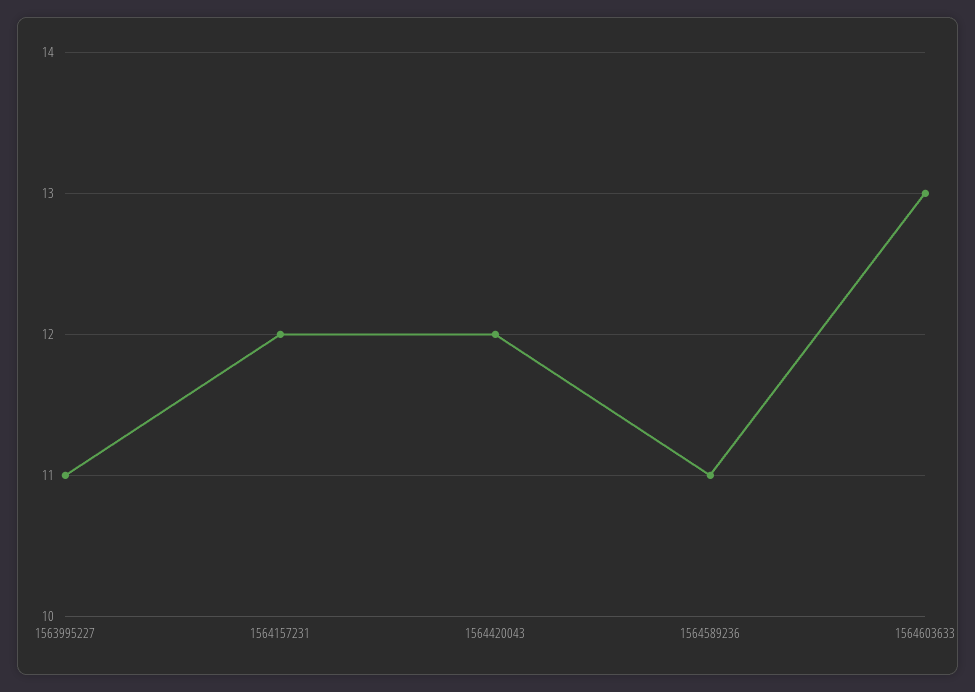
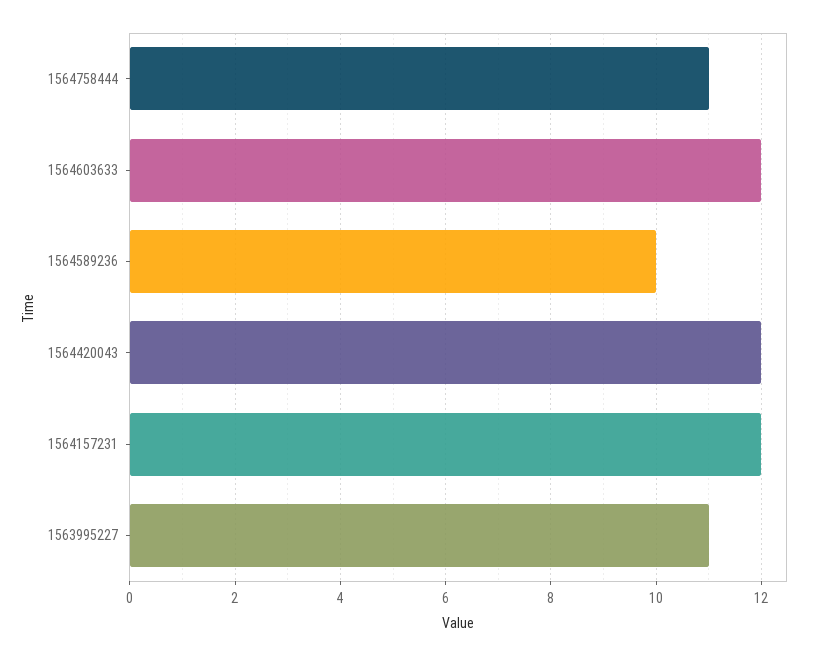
  {
    "1563995227": 11,
    "1564157231": 12,
    "1564420043": 12,
-   "1564589236": 11,
+   "1564589236": 10,
-   "1564603633": 13
+   "1564603633": 12,
+   "1564758444": 11
  }

